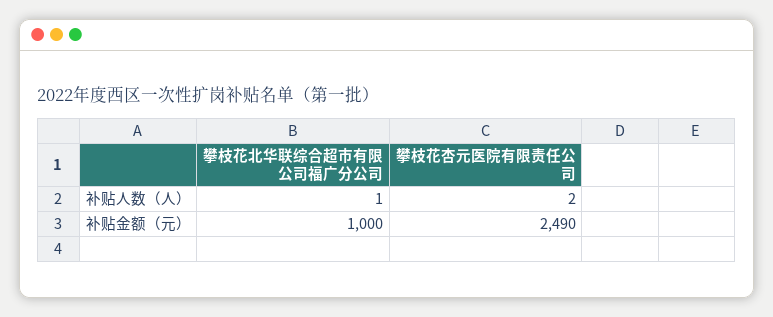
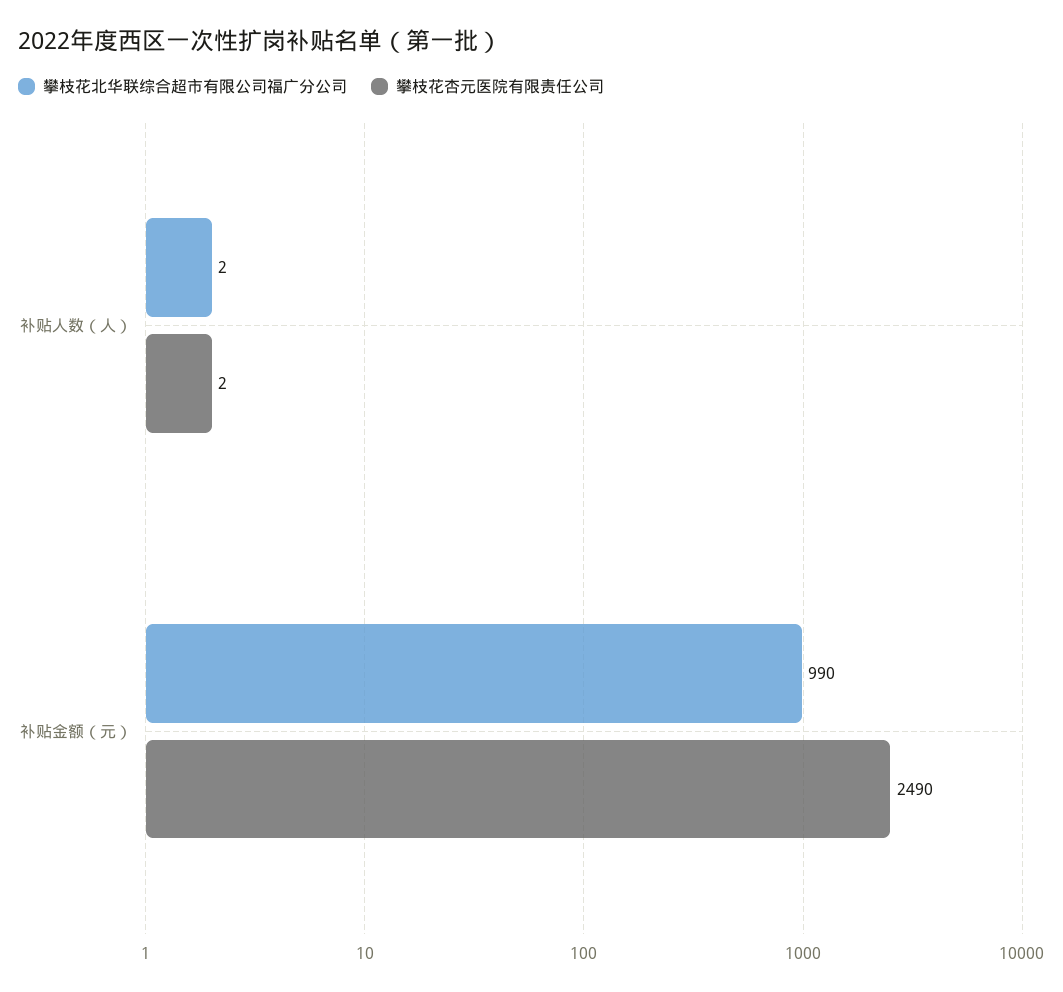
  {
    "攀枝花北华联综合超市有限公司福广分公司": {
-     "补贴人数（人）": 1,
+     "补贴人数（人）": 2,
-     "补贴金额（元）": 1000
+     "补贴金额（元）": 990
    },
    "攀枝花杏元医院有限责任公司": {
      "补贴人数（人）": 2,
      "补贴金额（元）": 2490
    }
  }

